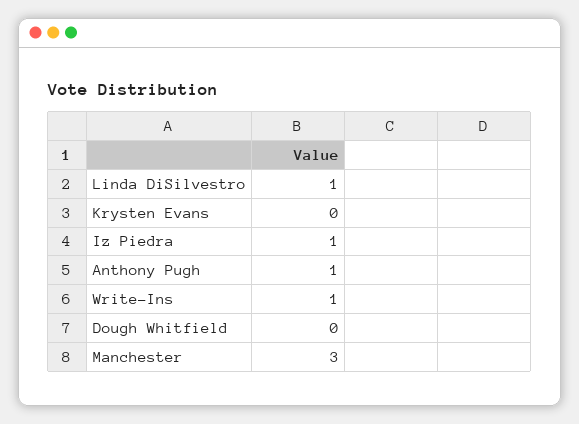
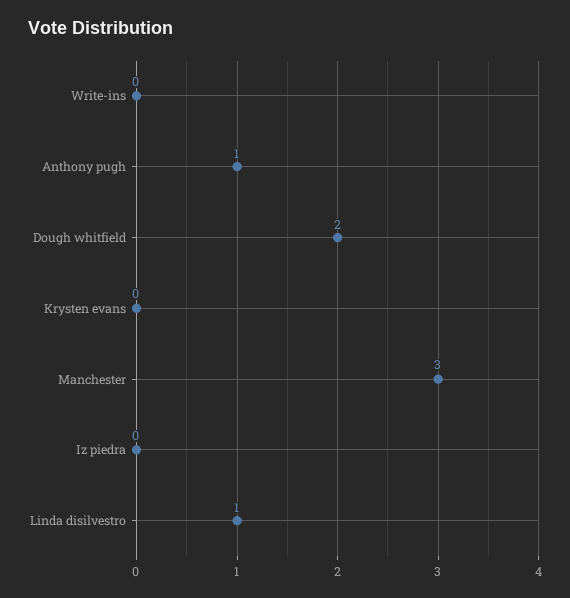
  {
    "Linda DiSilvestro": 1,
    "Krysten Evans": 0,
-   "Iz Piedra": 1,
+   "Iz Piedra": 0,
    "Anthony Pugh": 1,
-   "Write-Ins": 1,
+   "Write-Ins": 0,
-   "Dough Whitfield": 0,
+   "Dough Whitfield": 2,
    "Manchester": 3
  }

